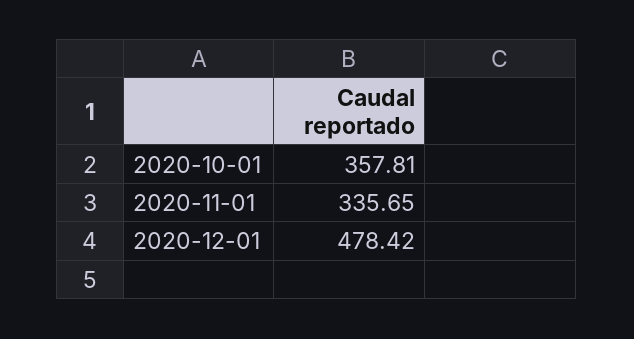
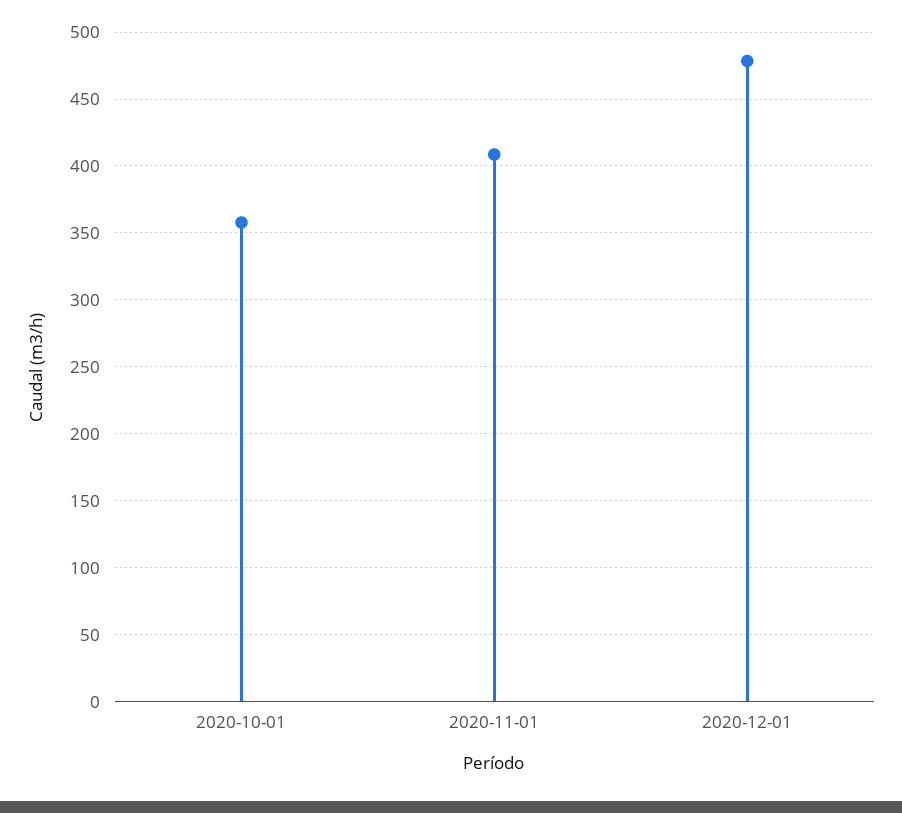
  {
    "2020-10-01": 357.81,
-   "2020-11-01": 335.65,
+   "2020-11-01": 410,
    "2020-12-01": 478.42
  }

